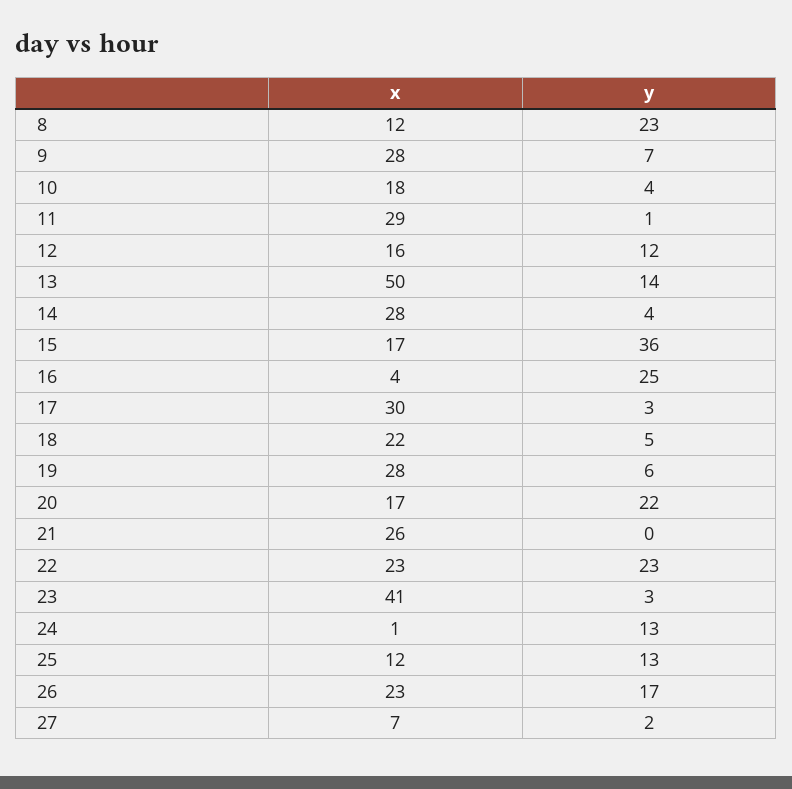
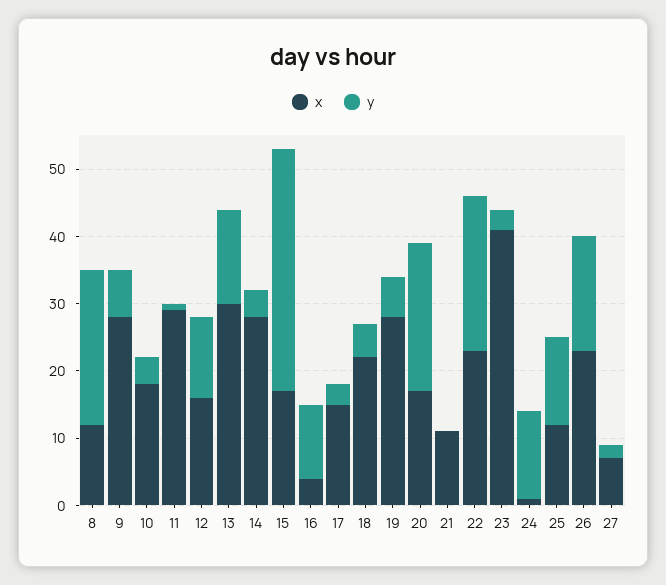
  {
    "x": {
      "8": 12,
      "9": 28,
      "10": 18,
      "11": 29,
      "12": 16,
-     "13": 50,
+     "13": 30,
      "14": 28,
      "15": 17,
      "16": 4,
-     "17": 30,
+     "17": 15,
      "18": 22,
      "19": 28,
      "20": 17,
-     "21": 26,
+     "21": 10,
      "22": 23,
      "23": 41,
      "24": 1,
      "25": 12,
      "26": 23,
      "27": 7
    },
    "y": {
      "8": 23,
      "9": 7,
      "10": 4,
      "11": 1,
      "12": 12,
      "13": 14,
      "14": 4,
      "15": 36,
-     "16": 25,
+     "16": 10,
      "17": 3,
      "18": 5,
      "19": 6,
      "20": 22,
      "21": 0,
      "22": 23,
      "23": 3,
      "24": 13,
      "25": 13,
      "26": 17,
      "27": 2
    }
  }

